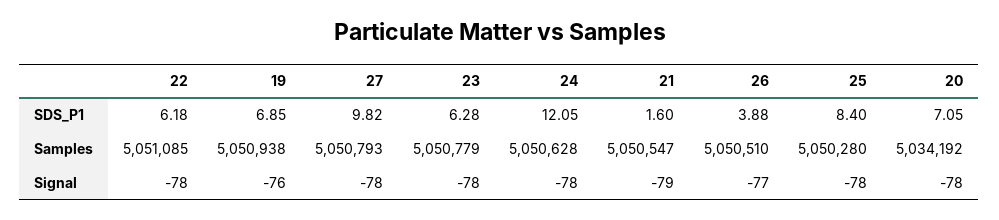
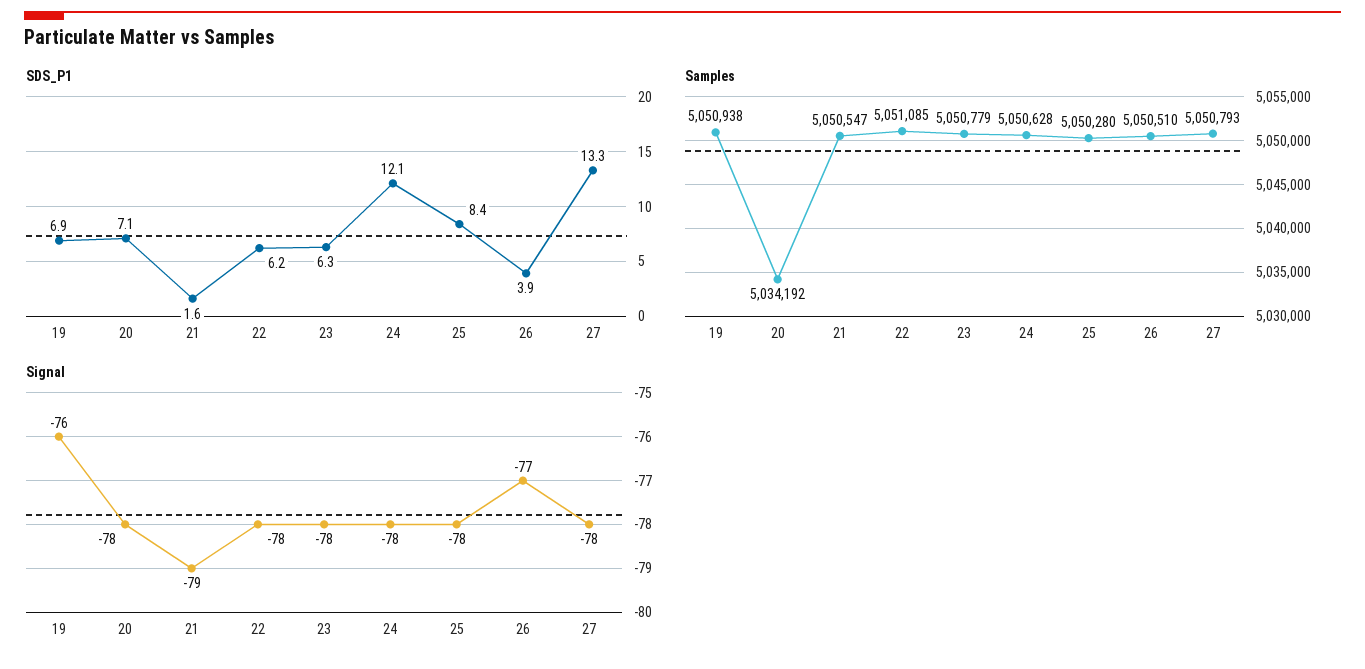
  {
    "SDS_P1": {
      "22": 6.18,
      "19": 6.85,
-     "27": 9.82,
+     "27": 13.3,
      "23": 6.28,
      "24": 12.05,
      "21": 1.6,
      "26": 3.88,
      "25": 8.4,
      "20": 7.05
    },
    "Samples": {
      "22": 5051085,
      "19": 5050938,
      "27": 5050793,
      "23": 5050779,
      "24": 5050628,
      "21": 5050547,
      "26": 5050510,
      "25": 5050280,
      "20": 5034192
    },
    "Signal": {
      "22": -78,
      "19": -76,
      "27": -78,
      "23": -78,
      "24": -78,
      "21": -79,
      "26": -77,
      "25": -78,
      "20": -78
    }
  }

